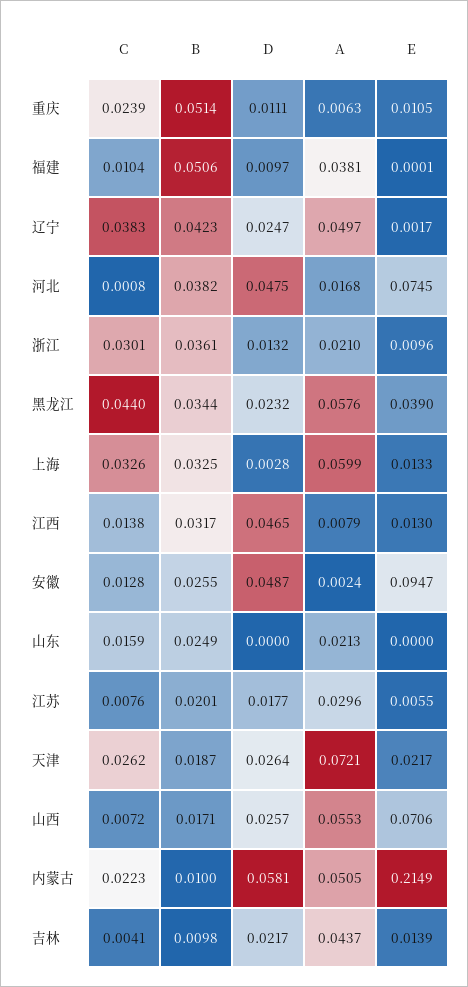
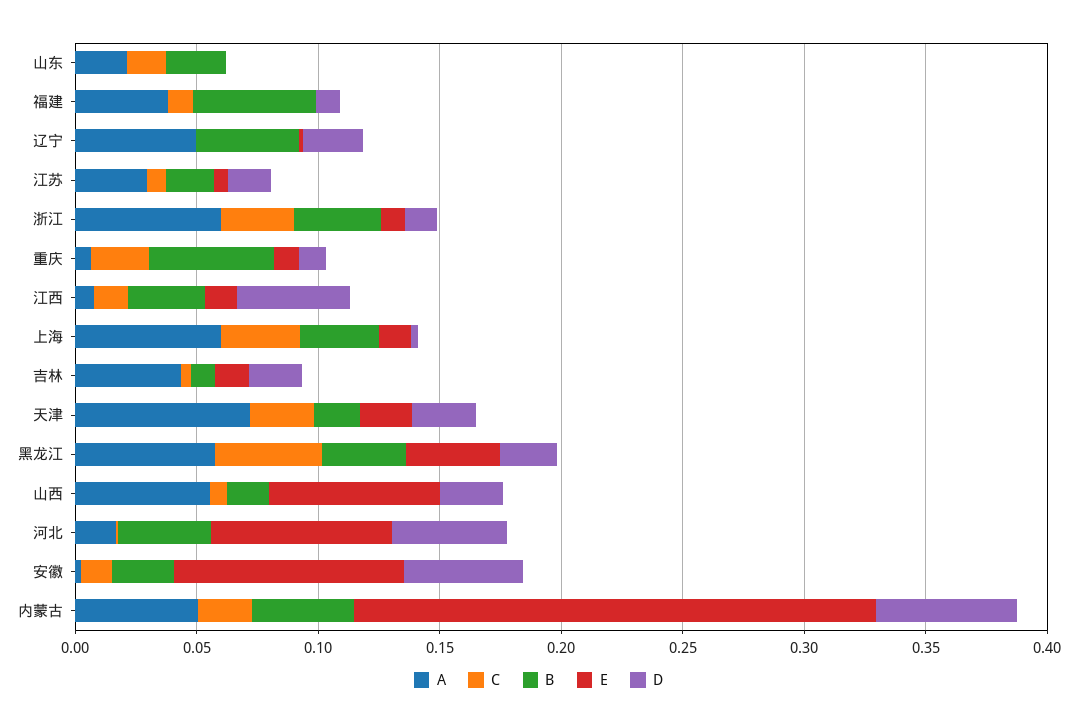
  {
    "C": {
      "重庆": 0.0239,
      "福建": 0.0104,
-     "辽宁": 0.0383,
+     "辽宁": 0,
      "河北": 0.0008,
      "浙江": 0.0301,
      "黑龙江": 0.044,
      "上海": 0.0326,
      "江西": 0.0138,
      "安徽": 0.0128,
      "山东": 0.0159,
      "江苏": 0.0076,
      "天津": 0.0262,
      "山西": 0.0072,
      "内蒙古": 0.0223,
      "吉林": 0.0041
    },
    "B": {
      "重庆": 0.0514,
      "福建": 0.0506,
      "辽宁": 0.0423,
      "河北": 0.0382,
      "浙江": 0.0361,
      "黑龙江": 0.0344,
      "上海": 0.0325,
      "江西": 0.0317,
      "安徽": 0.0255,
      "山东": 0.0249,
      "江苏": 0.0201,
      "天津": 0.0187,
      "山西": 0.0171,
-     "内蒙古": 0.01,
+     "内蒙古": 0.04,
      "吉林": 0.0098
    },
    "D": {
      "重庆": 0.0111,
      "福建": 0.0097,
      "辽宁": 0.0247,
      "河北": 0.0475,
      "浙江": 0.0132,
      "黑龙江": 0.0232,
      "上海": 0.0028,
      "江西": 0.0465,
      "安徽": 0.0487,
      "山东": 0,
      "江苏": 0.0177,
      "天津": 0.0264,
      "山西": 0.0257,
      "内蒙古": 0.0581,
      "吉林": 0.0217
    },
    "A": {
      "重庆": 0.0063,
      "福建": 0.0381,
      "辽宁": 0.0497,
      "河北": 0.0168,
-     "浙江": 0.021,
+     "浙江": 0.06,
      "黑龙江": 0.0576,
      "上海": 0.0599,
      "江西": 0.0079,
      "安徽": 0.0024,
      "山东": 0.0213,
      "江苏": 0.0296,
      "天津": 0.0721,
      "山西": 0.0553,
      "内蒙古": 0.0505,
      "吉林": 0.0437
    },
    "E": {
      "重庆": 0.0105,
      "福建": 0.0001,
      "辽宁": 0.0017,
      "河北": 0.0745,
      "浙江": 0.0096,
      "黑龙江": 0.039,
      "上海": 0.0133,
      "江西": 0.013,
      "安徽": 0.0947,
      "山东": 0,
      "江苏": 0.0055,
      "天津": 0.0217,
      "山西": 0.0706,
      "内蒙古": 0.2149,
      "吉林": 0.0139
    }
  }

